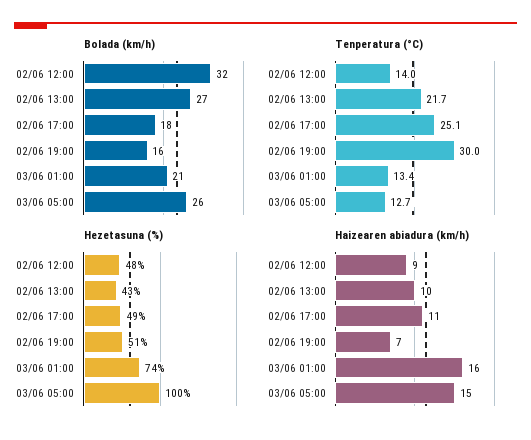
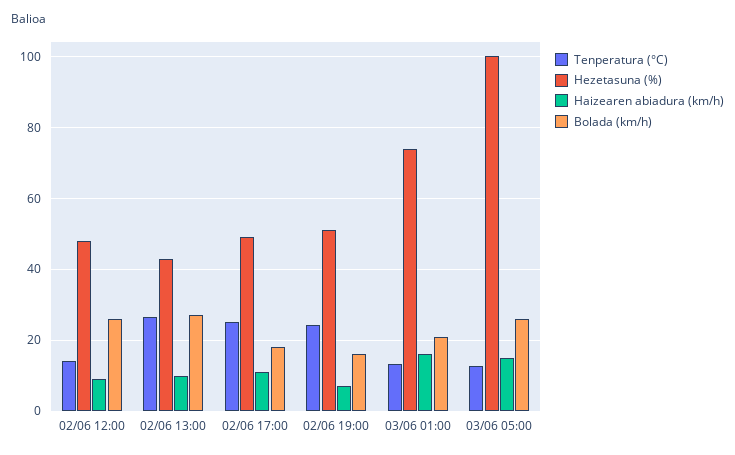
  {
    "Bolada (km/h)": {
-     "02/06 12:00": 32,
+     "02/06 12:00": 26,
      "02/06 13:00": 27,
      "02/06 17:00": 18,
      "02/06 19:00": 16,
      "03/06 01:00": 21,
      "03/06 05:00": 26
    },
    "Tenperatura (°C)": {
      "02/06 12:00": 14,
-     "02/06 13:00": 21.7,
+     "02/06 13:00": 26,
      "02/06 17:00": 25.1,
-     "02/06 19:00": 30,
+     "02/06 19:00": 24,
      "03/06 01:00": 13.4,
      "03/06 05:00": 12.7
    },
    "Hezetasuna (%)": {
      "02/06 12:00": 48,
      "02/06 13:00": 43,
      "02/06 17:00": 49,
      "02/06 19:00": 51,
      "03/06 01:00": 74,
      "03/06 05:00": 100
    },
    "Haizearen abiadura (km/h)": {
      "02/06 12:00": 9,
      "02/06 13:00": 10,
      "02/06 17:00": 11,
      "02/06 19:00": 7,
      "03/06 01:00": 16,
      "03/06 05:00": 15
    }
  }

